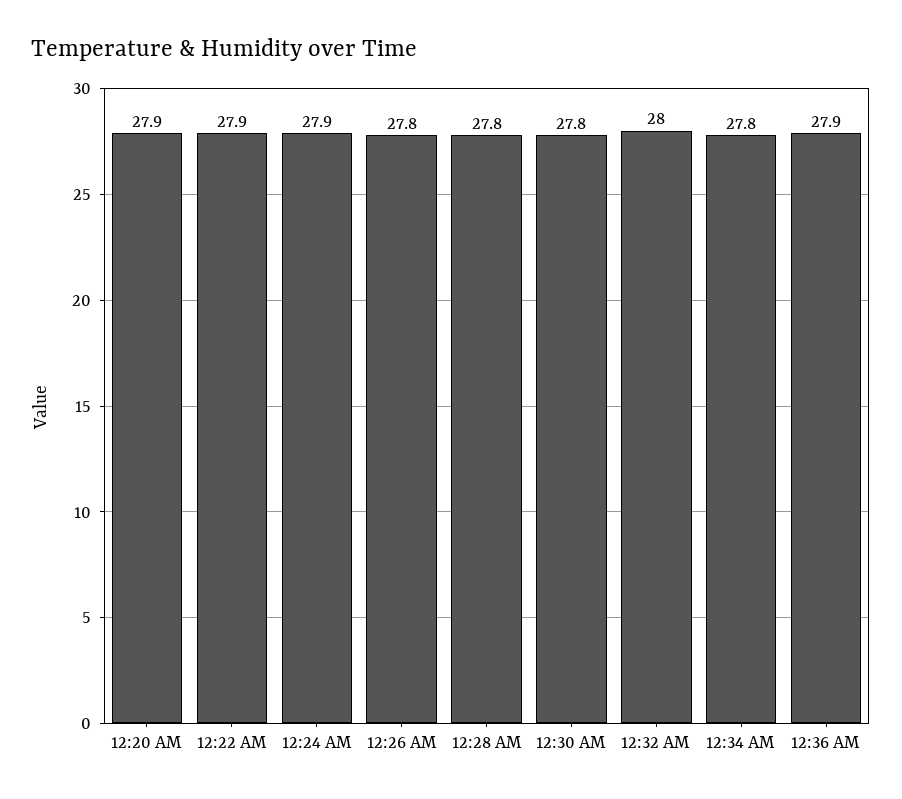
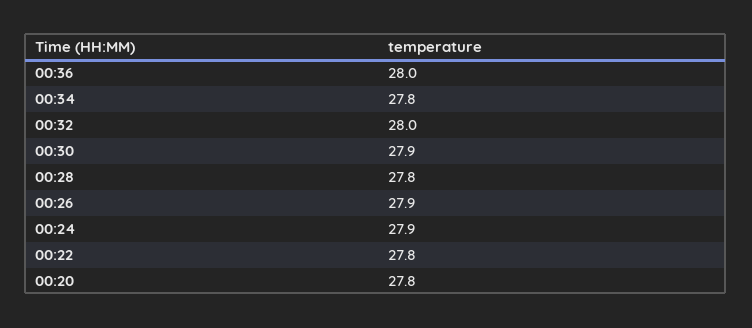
  {
-   "12:20 AM": 27.9,
+   "12:20 AM": 27.8,
-   "12:22 AM": 27.9,
+   "12:22 AM": 27.8,
    "12:24 AM": 27.9,
-   "12:26 AM": 27.8,
+   "12:26 AM": 27.9,
    "12:28 AM": 27.8,
-   "12:30 AM": 27.8,
+   "12:30 AM": 27.9,
    "12:32 AM": 28,
    "12:34 AM": 27.8,
-   "12:36 AM": 27.9
+   "12:36 AM": 28
  }

